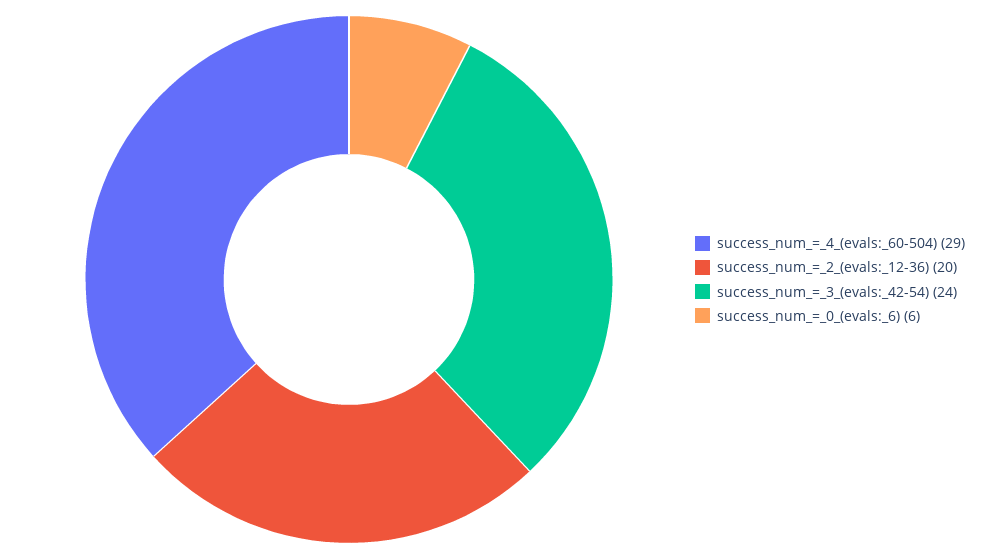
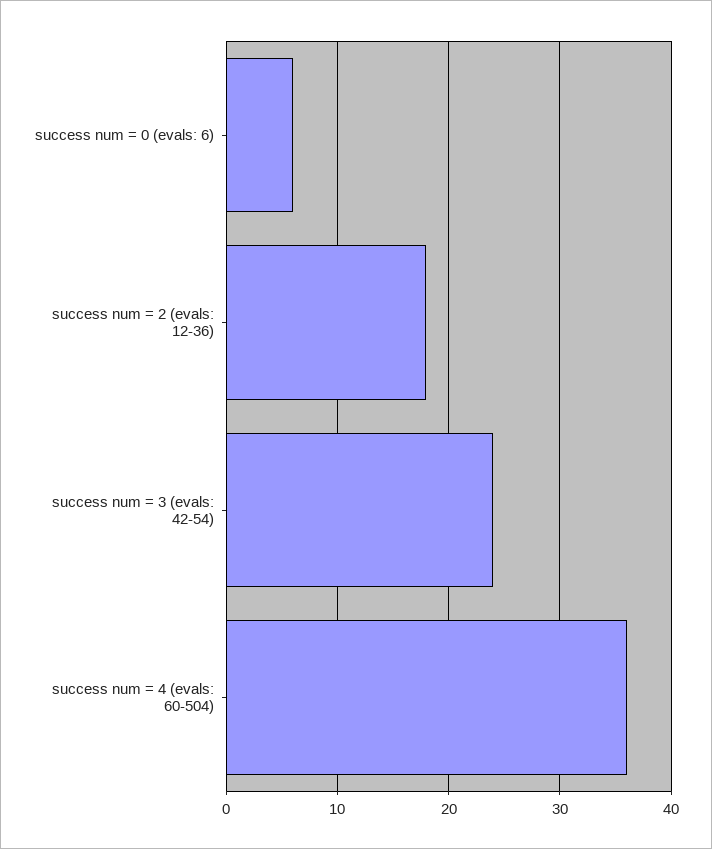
  {
-   "success_num_=_4_(evals:_60-504)": 29,
+   "success_num_=_4_(evals:_60-504)": 36,
-   "success_num_=_2_(evals:_12-36)": 20,
+   "success_num_=_2_(evals:_12-36)": 18,
    "success_num_=_3_(evals:_42-54)": 24,
    "success_num_=_0_(evals:_6)": 6
  }

